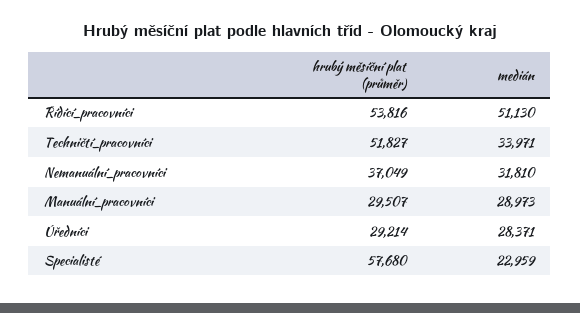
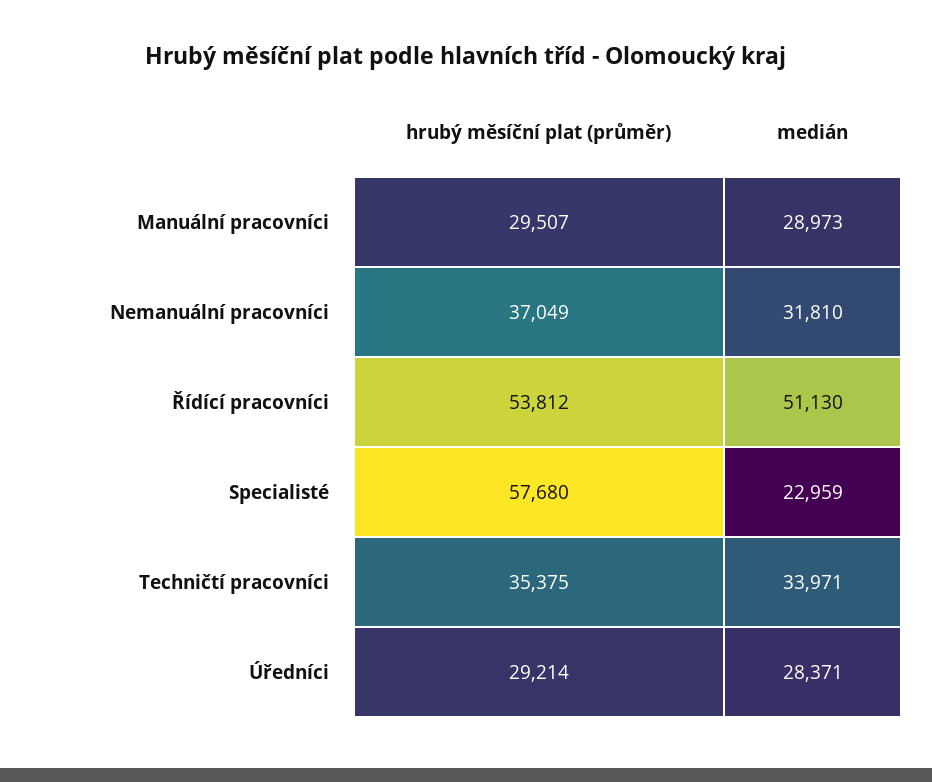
  {
    "hrubý měsíční plat (průměr)": {
-     "Řídící_pracovníci": 53816,
+     "Řídící_pracovníci": 53812,
-     "Techničtí_pracovníci": 51827,
+     "Techničtí_pracovníci": 35375,
      "Nemanuální_pracovníci": 37049,
      "Manuální_pracovníci": 29507,
      "Úředníci": 29214,
      "Specialisté": 57680
    },
    "medián": {
      "Řídící_pracovníci": 51130,
      "Techničtí_pracovníci": 33971,
      "Nemanuální_pracovníci": 31810,
      "Manuální_pracovníci": 28973,
      "Úředníci": 28371,
      "Specialisté": 22959
    }
  }

